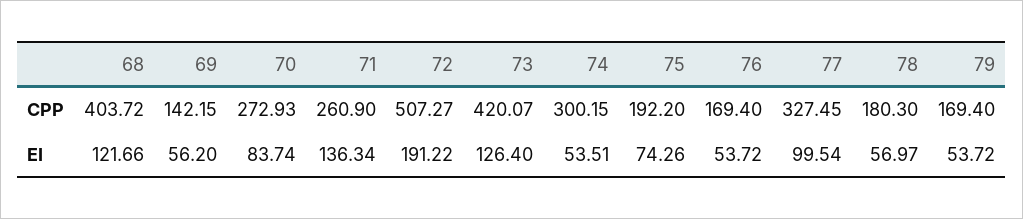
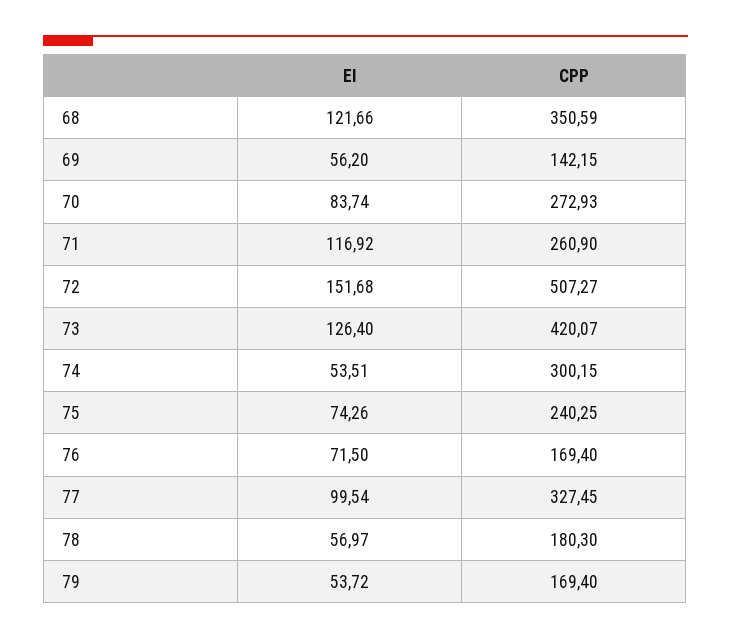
  {
    "68": {
-     "CPP": 403.72,
+     "CPP": 350.59,
      "EI": 121.66
    },
    "69": {
      "CPP": 142.15,
      "EI": 56.2
    },
    "70": {
      "CPP": 272.93,
      "EI": 83.74
    },
    "71": {
      "CPP": 260.9,
-     "EI": 136.34
+     "EI": 116.92
    },
    "72": {
      "CPP": 507.27,
-     "EI": 191.22
+     "EI": 151.68
    },
    "73": {
      "CPP": 420.07,
      "EI": 126.4
    },
    "74": {
      "CPP": 300.15,
      "EI": 53.51
    },
    "75": {
-     "CPP": 192.2,
+     "CPP": 240.25,
      "EI": 74.26
    },
    "76": {
      "CPP": 169.4,
-     "EI": 53.72
+     "EI": 71.5
    },
    "77": {
      "CPP": 327.45,
      "EI": 99.54
    },
    "78": {
      "CPP": 180.3,
      "EI": 56.97
    },
    "79": {
      "CPP": 169.4,
      "EI": 53.72
    }
  }

